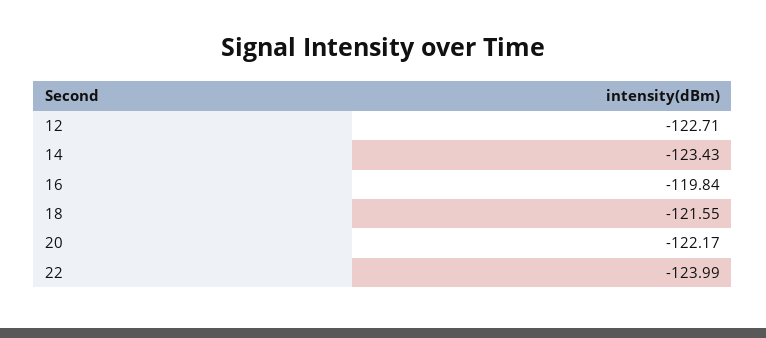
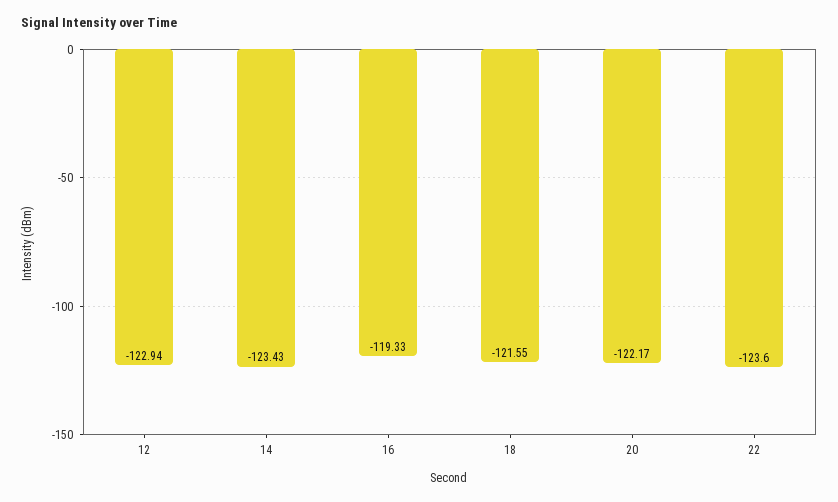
  {
-   "12": -122.71,
+   "12": -122.94,
    "14": -123.43,
-   "16": -119.84,
+   "16": -119.33,
    "18": -121.55,
    "20": -122.17,
-   "22": -123.99
+   "22": -123.6
  }

